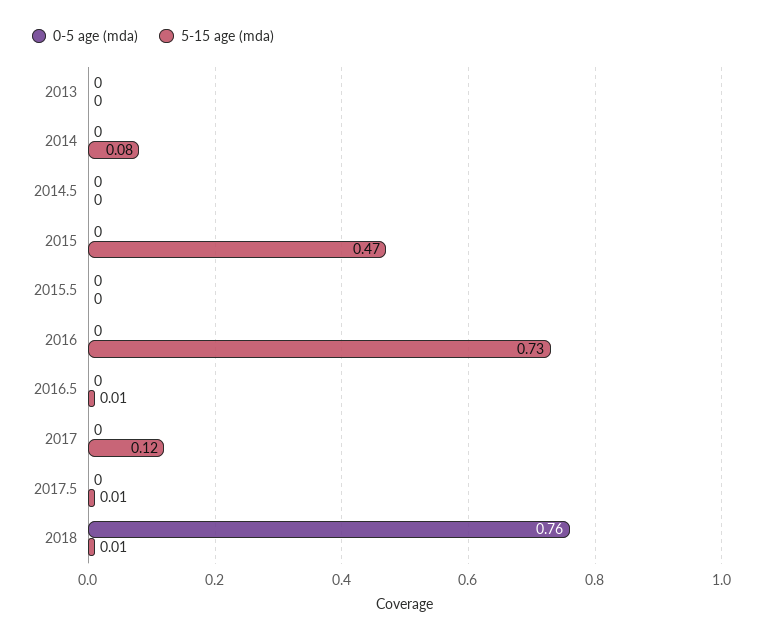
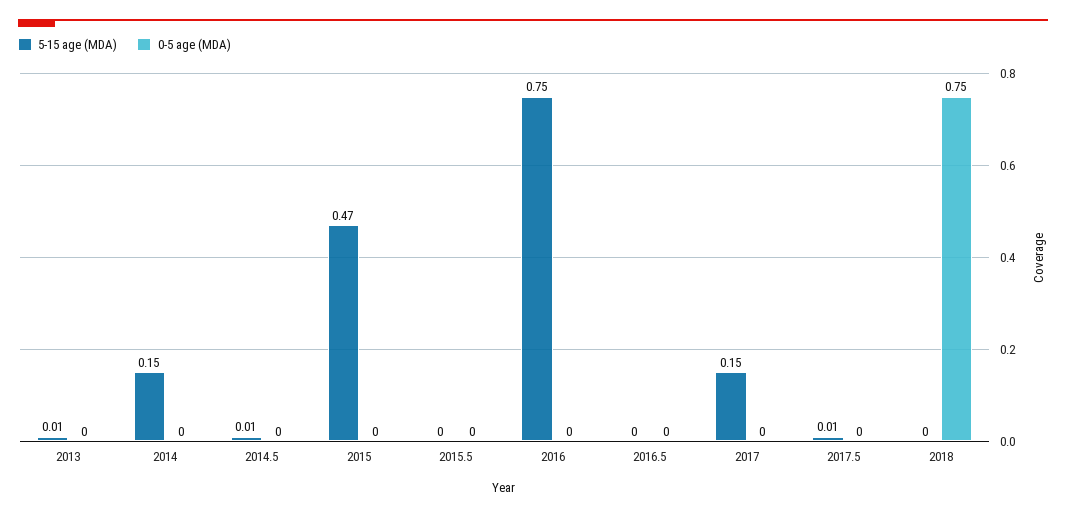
  {
    "0-5 age (mda)": {
      "2013": 0,
      "2014": 0,
      "2014.5": 0,
      "2015": 0,
      "2015.5": 0,
      "2016": 0,
      "2016.5": 0,
      "2017": 0,
      "2017.5": 0,
-     "2018": 0.76
+     "2018": 0.75
    },
    "5-15 age (mda)": {
-     "2013": 0,
+     "2013": 0.01,
-     "2014": 0.08,
+     "2014": 0.15,
-     "2014.5": 0,
+     "2014.5": 0.01,
      "2015": 0.47,
      "2015.5": 0,
-     "2016": 0.73,
+     "2016": 0.75,
-     "2016.5": 0.01,
+     "2016.5": 0,
-     "2017": 0.12,
+     "2017": 0.15,
      "2017.5": 0.01,
-     "2018": 0.01
+     "2018": 0
    }
  }

